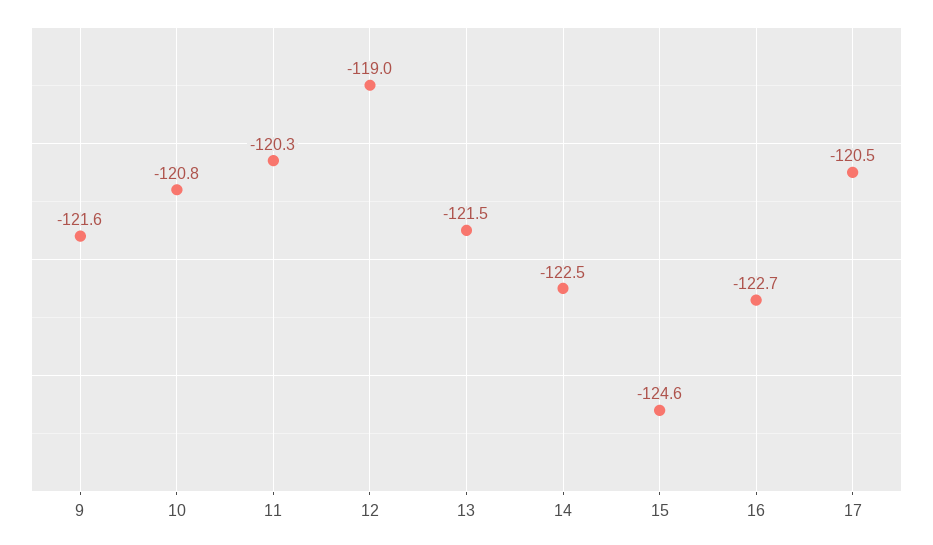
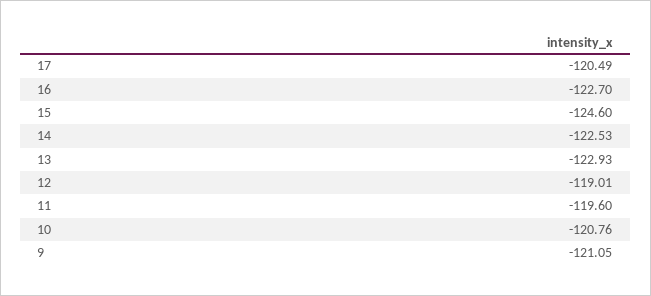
  {
-   "9": -121.6,
+   "9": -121.05,
    "10": -120.76,
-   "11": -120.3,
+   "11": -119.6,
    "12": -119.01,
-   "13": -121.5,
+   "13": -122.93,
    "14": -122.53,
    "15": -124.6,
    "16": -122.7,
    "17": -120.49
  }

